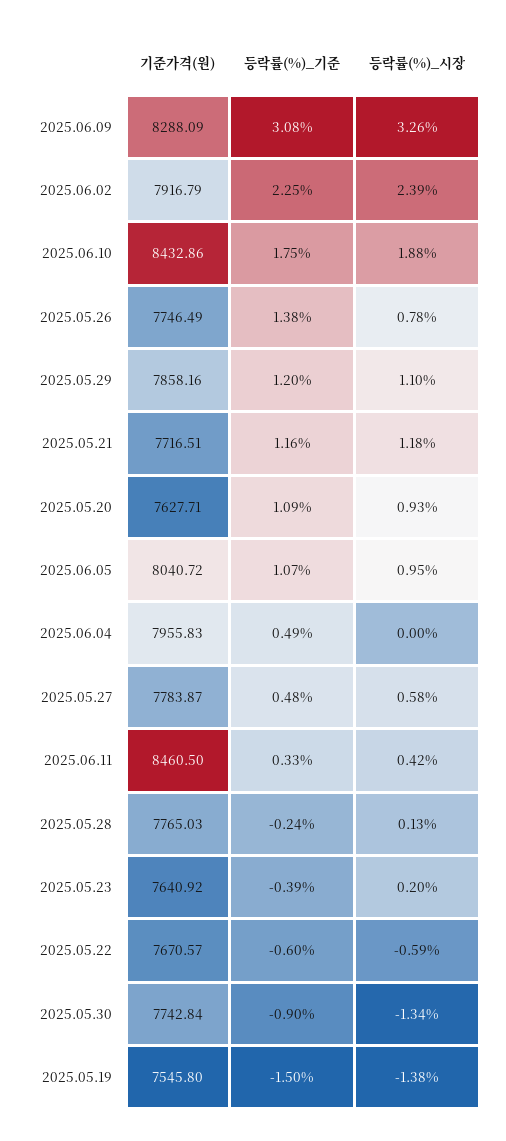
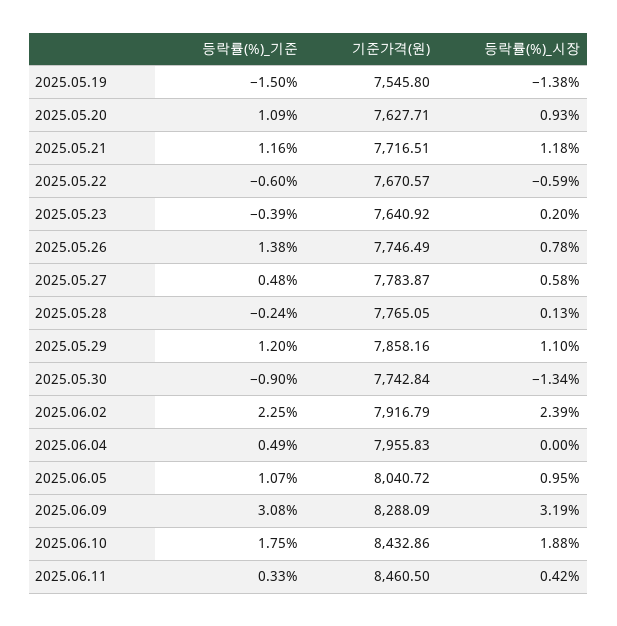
  {
    "기준가격(원)": {
      "2025.06.09": 8288.09,
      "2025.06.02": 7916.79,
      "2025.06.10": 8432.86,
      "2025.05.26": 7746.49,
      "2025.05.29": 7858.16,
      "2025.05.21": 7716.51,
      "2025.05.20": 7627.71,
      "2025.06.05": 8040.72,
      "2025.06.04": 7955.83,
      "2025.05.27": 7783.87,
      "2025.06.11": 8460.5,
-     "2025.05.28": 7765.03,
+     "2025.05.28": 7765.05,
      "2025.05.23": 7640.92,
      "2025.05.22": 7670.57,
      "2025.05.30": 7742.84,
      "2025.05.19": 7545.8
    },
    "등락률(%)_기준": {
      "2025.06.09": 3.08,
      "2025.06.02": 2.25,
      "2025.06.10": 1.75,
      "2025.05.26": 1.38,
      "2025.05.29": 1.2,
      "2025.05.21": 1.16,
      "2025.05.20": 1.09,
      "2025.06.05": 1.07,
      "2025.06.04": 0.49,
      "2025.05.27": 0.48,
      "2025.06.11": 0.33,
      "2025.05.28": -0.24,
      "2025.05.23": -0.39,
      "2025.05.22": -0.6,
      "2025.05.30": -0.9,
      "2025.05.19": -1.5
    },
    "등락률(%)_시장": {
-     "2025.06.09": 3.26,
+     "2025.06.09": 3.19,
      "2025.06.02": 2.39,
      "2025.06.10": 1.88,
      "2025.05.26": 0.78,
      "2025.05.29": 1.1,
      "2025.05.21": 1.18,
      "2025.05.20": 0.93,
      "2025.06.05": 0.95,
      "2025.06.04": 0,
      "2025.05.27": 0.58,
      "2025.06.11": 0.42,
      "2025.05.28": 0.13,
      "2025.05.23": 0.2,
      "2025.05.22": -0.59,
      "2025.05.30": -1.34,
      "2025.05.19": -1.38
    }
  }

